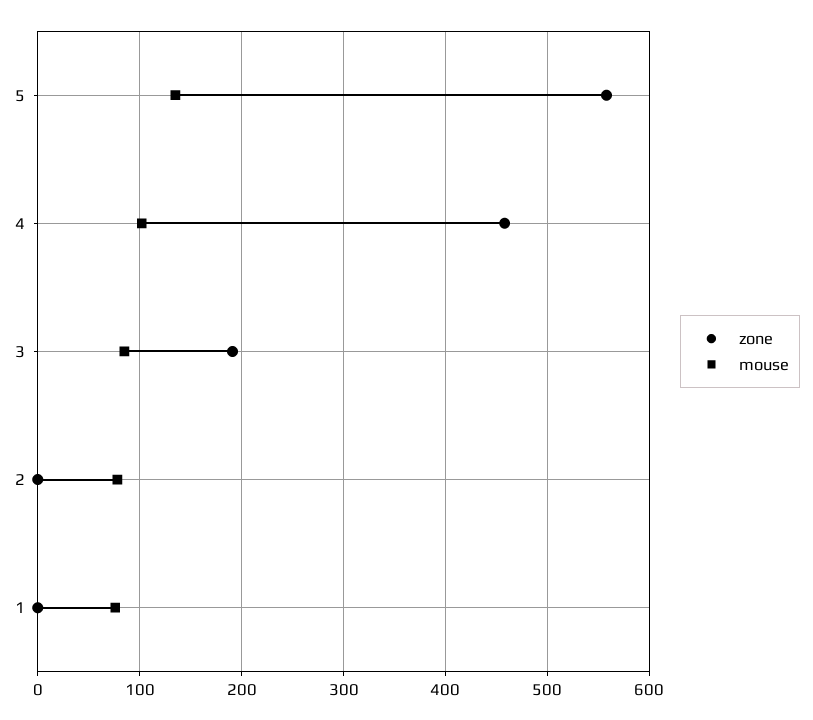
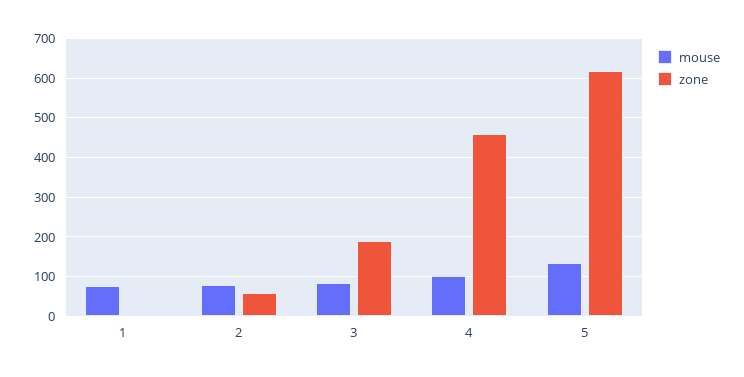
  {
    "zone": {
-     "5": 560,
+     "5": 620,
      "4": 460,
      "3": 190,
-     "2": 0,
+     "2": 60,
      "1": 0
    },
    "mouse": {
      "5": 140,
      "4": 100,
      "3": 90,
      "2": 80,
      "1": 80
    }
  }

